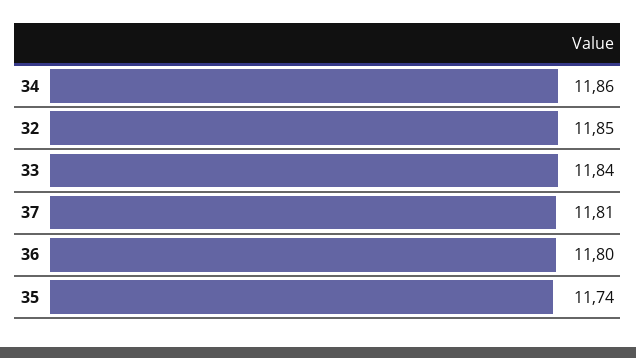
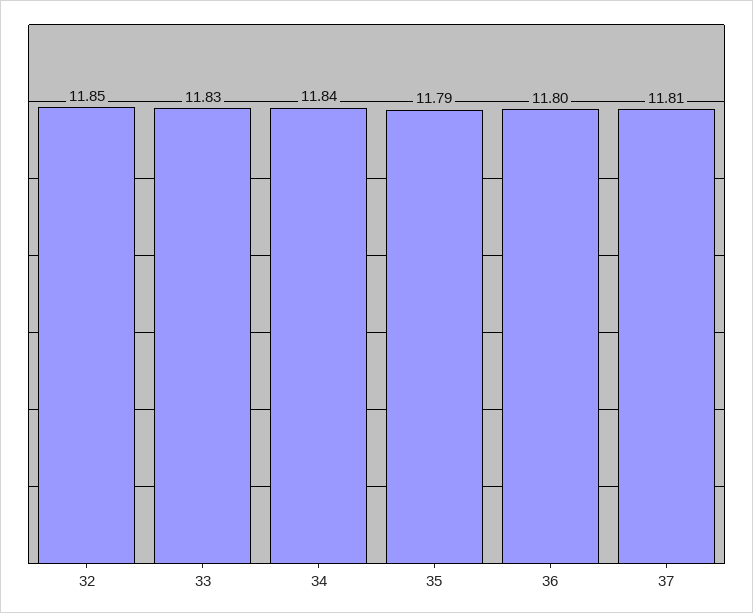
  {
-   "34": 11.86,
+   "34": 11.84,
    "32": 11.85,
-   "33": 11.84,
+   "33": 11.83,
    "37": 11.81,
    "36": 11.8,
-   "35": 11.74
+   "35": 11.79
  }

